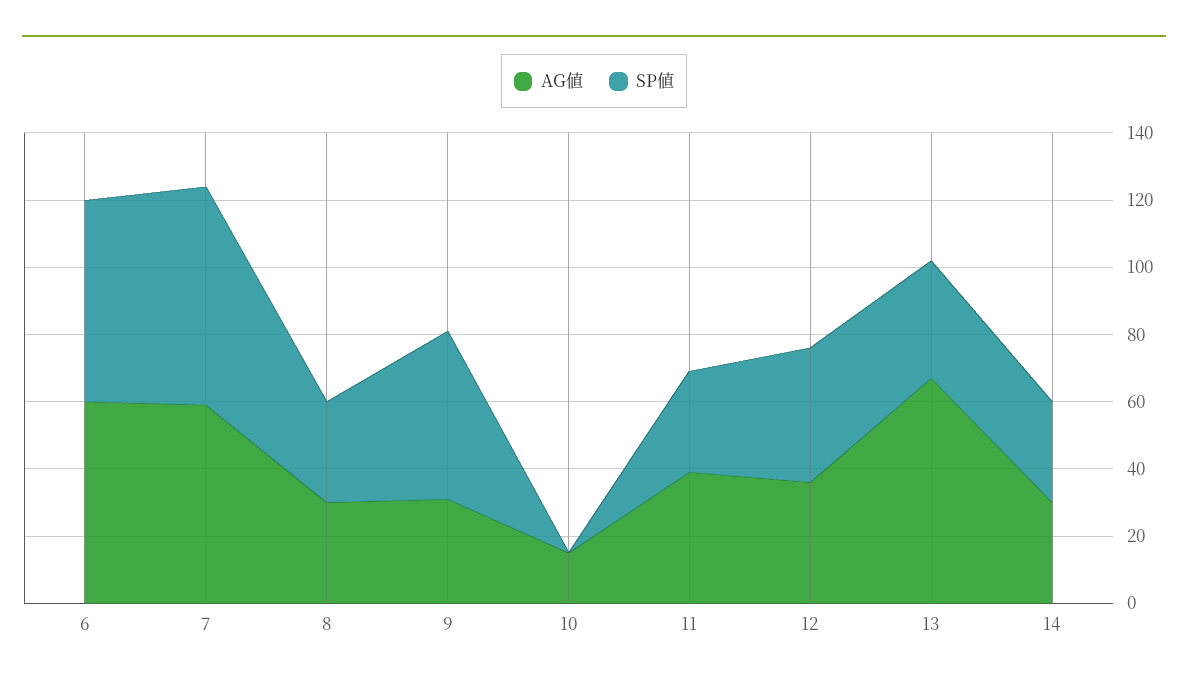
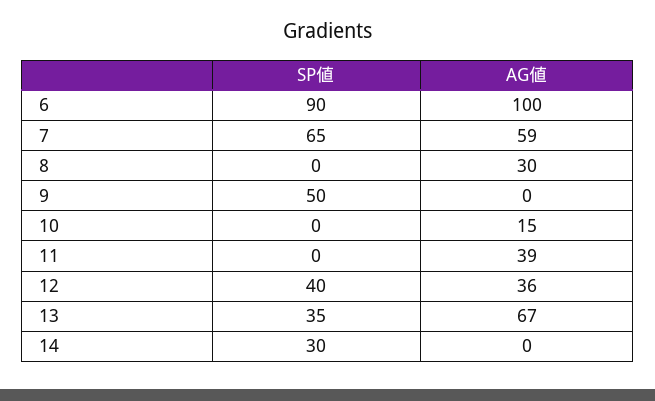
  {
    "AG値": {
-     "6": 60,
+     "6": 100,
      "7": 59,
      "8": 30,
-     "9": 30,
+     "9": 0,
      "10": 15,
      "11": 39,
      "12": 36,
      "13": 67,
-     "14": 30
+     "14": 0
    },
    "SP値": {
-     "6": 60,
+     "6": 90,
      "7": 65,
-     "8": 30,
+     "8": 0,
      "9": 50,
      "10": 0,
-     "11": 30,
+     "11": 0,
      "12": 40,
      "13": 35,
      "14": 30
    }
  }

